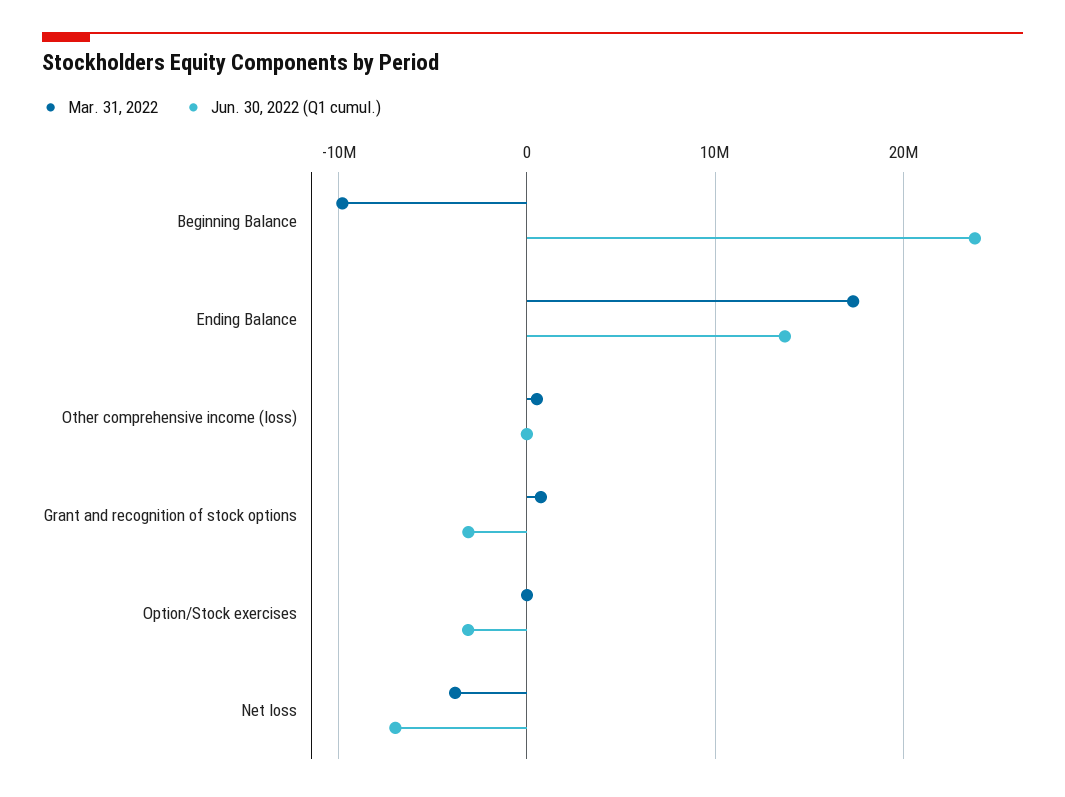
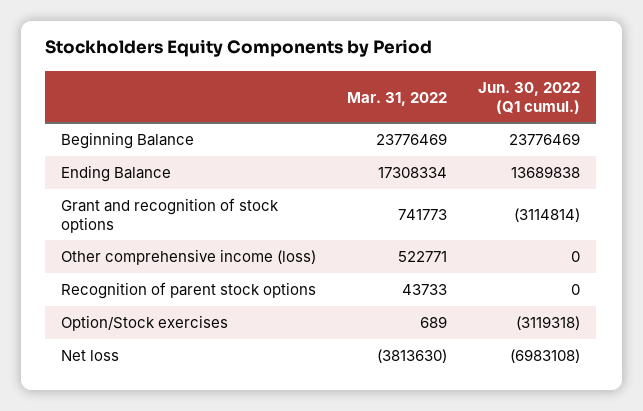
  {
    "Mar. 31, 2022": {
-     "Beginning Balance": -10000000,
+     "Beginning Balance": 23776469,
      "Ending Balance": 17308334,
      "Other comprehensive income (loss)": 522771,
      "Grant and recognition of stock options": 741773,
      "Option/Stock exercises": 689,
-     "Net loss": -3813630
+     "Net loss": -3813630,
+     "Recognition of parent stock options": 43733
    },
    "Jun. 30, 2022 (Q1 cumul.)": {
      "Beginning Balance": 23776469,
      "Ending Balance": 13689838,
      "Other comprehensive income (loss)": 0,
      "Grant and recognition of stock options": -3114814,
      "Option/Stock exercises": -3119318,
-     "Net loss": -6983108
+     "Net loss": -6983108,
+     "Recognition of parent stock options": 0
    }
  }

